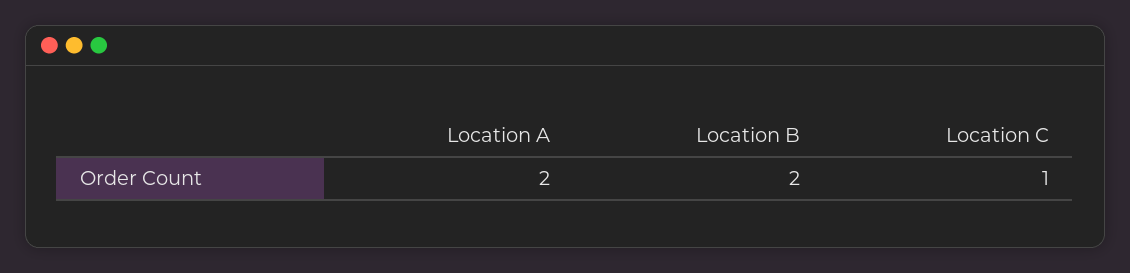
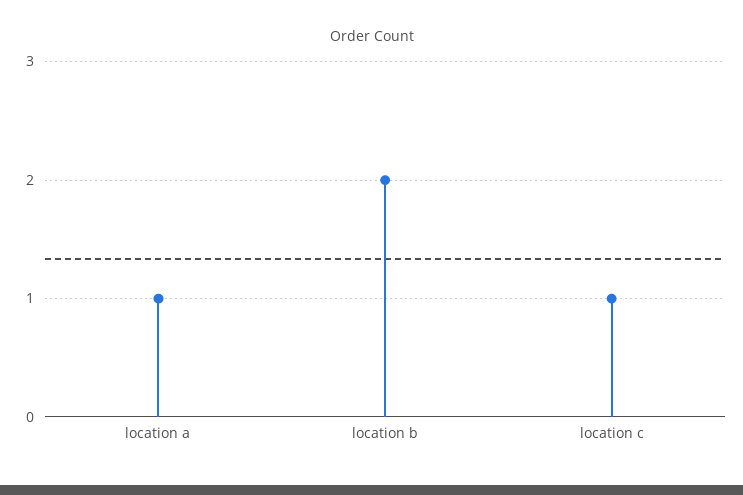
  {
-   "Location A": 2,
+   "Location A": 1,
    "Location B": 2,
    "Location C": 1
  }

